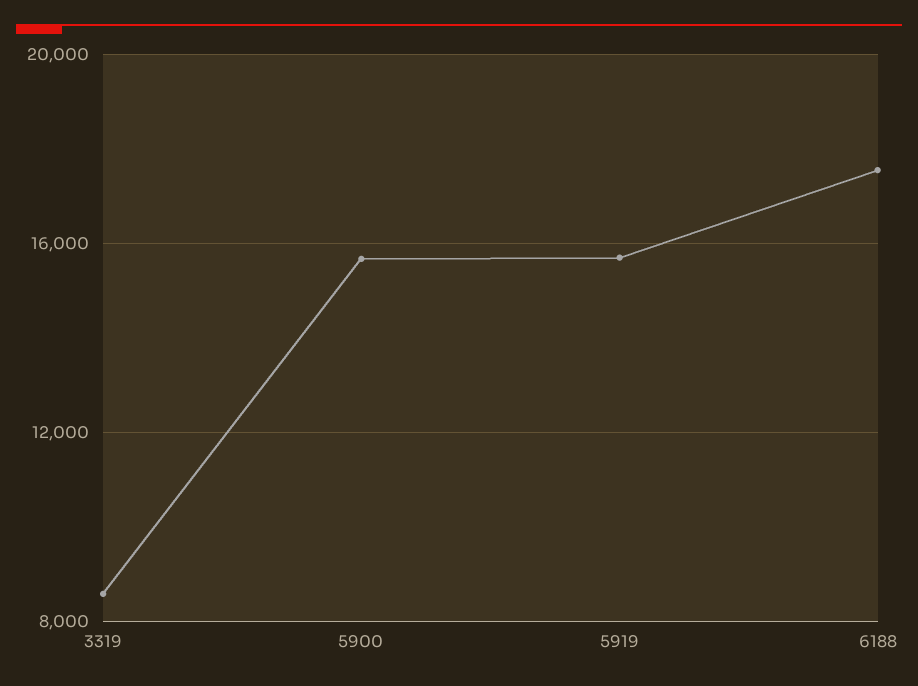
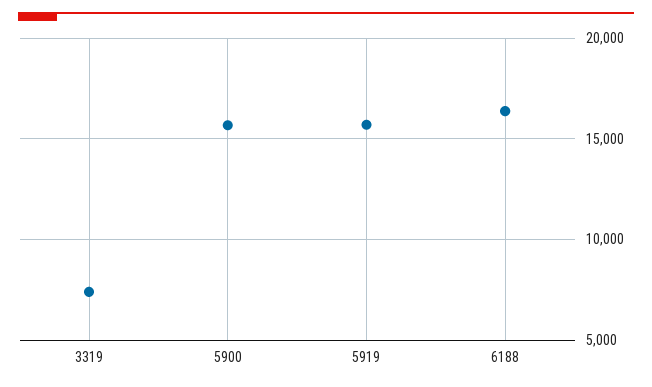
  {
-   "3319": 8500,
+   "3319": 7500,
    "5900": 15500,
    "5919": 15500,
-   "6188": 17500
+   "6188": 16500
  }

